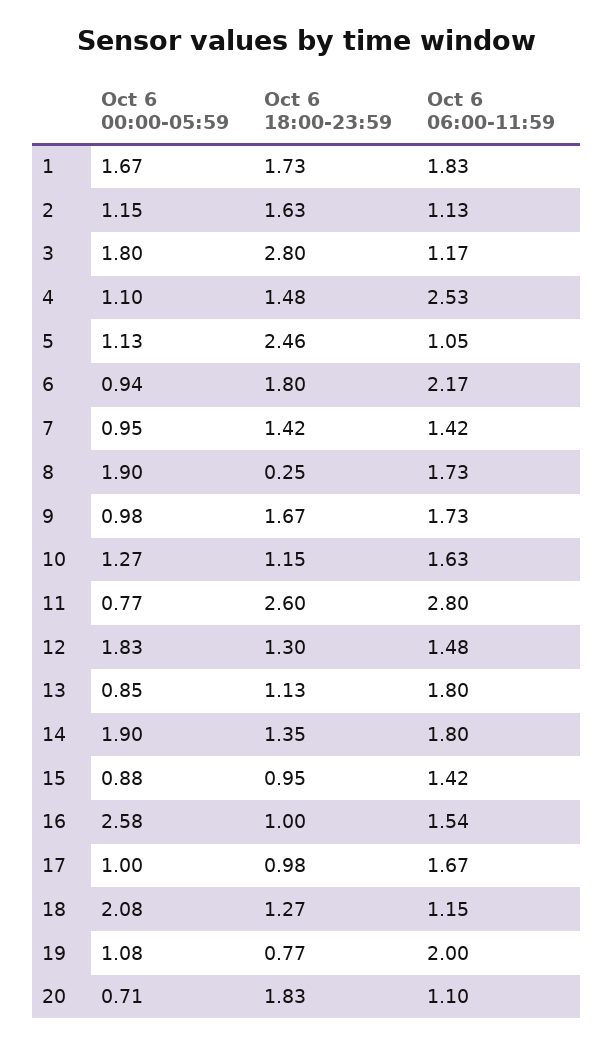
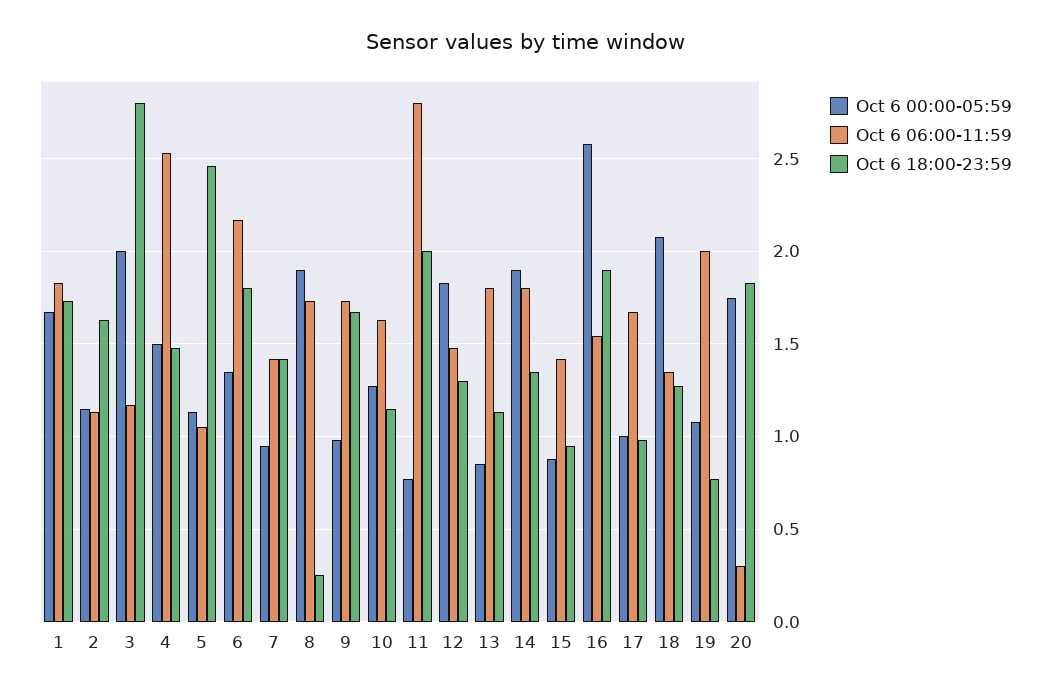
  {
    "Oct 6 00:00-05:59": {
      "1": 1.67,
      "2": 1.15,
-     "3": 1.8,
+     "3": 2,
-     "4": 1.1,
+     "4": 1.5,
      "5": 1.13,
-     "6": 0.94,
+     "6": 1.35,
      "7": 0.95,
      "8": 1.9,
      "9": 0.98,
      "10": 1.27,
      "11": 0.77,
      "12": 1.83,
      "13": 0.85,
      "14": 1.9,
      "15": 0.88,
      "16": 2.58,
      "17": 1,
      "18": 2.08,
      "19": 1.08,
-     "20": 0.71
+     "20": 1.75
    },
    "Oct 6 18:00-23:59": {
      "1": 1.73,
      "2": 1.63,
      "3": 2.8,
      "4": 1.48,
      "5": 2.46,
      "6": 1.8,
      "7": 1.42,
      "8": 0.25,
      "9": 1.67,
      "10": 1.15,
-     "11": 2.6,
+     "11": 2,
      "12": 1.3,
      "13": 1.13,
      "14": 1.35,
      "15": 0.95,
-     "16": 1,
+     "16": 1.9,
      "17": 0.98,
      "18": 1.27,
      "19": 0.77,
      "20": 1.83
    },
    "Oct 6 06:00-11:59": {
      "1": 1.83,
      "2": 1.13,
      "3": 1.17,
      "4": 2.53,
      "5": 1.05,
      "6": 2.17,
      "7": 1.42,
      "8": 1.73,
      "9": 1.73,
      "10": 1.63,
      "11": 2.8,
      "12": 1.48,
      "13": 1.8,
      "14": 1.8,
      "15": 1.42,
      "16": 1.54,
      "17": 1.67,
-     "18": 1.15,
+     "18": 1.35,
      "19": 2,
-     "20": 1.1
+     "20": 0.3
    }
  }

